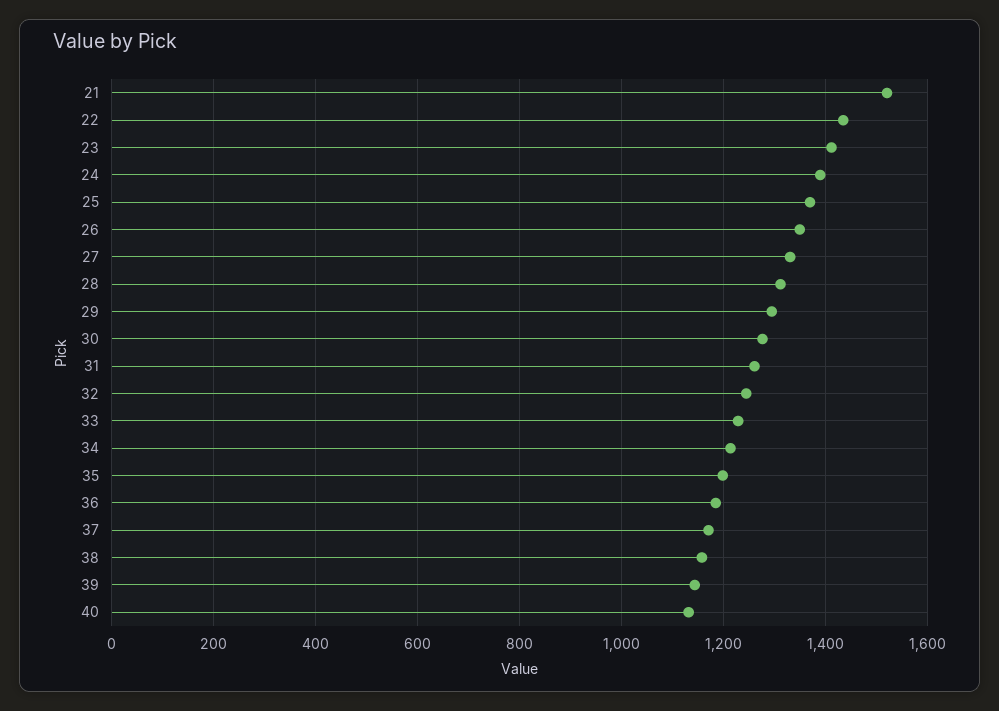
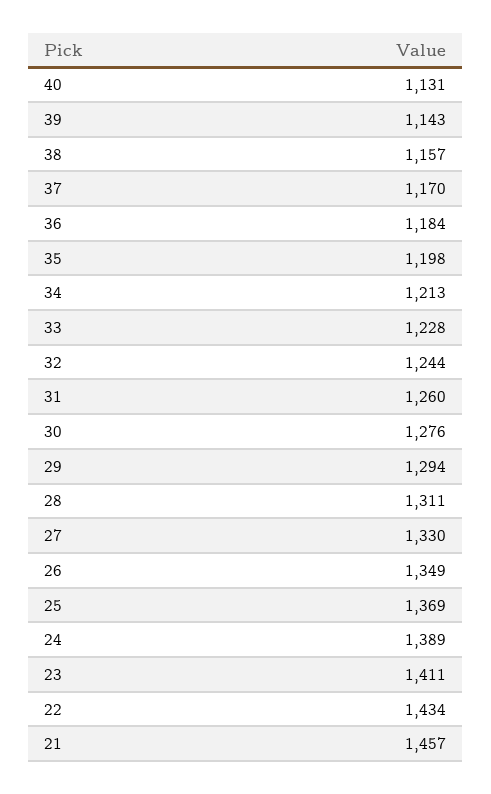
  {
-   "21": 1520,
+   "21": 1457,
    "22": 1434,
    "23": 1411,
    "24": 1389,
    "25": 1369,
    "26": 1349,
    "27": 1330,
    "28": 1311,
    "29": 1294,
    "30": 1276,
    "31": 1260,
    "32": 1244,
    "33": 1228,
    "34": 1213,
    "35": 1198,
    "36": 1184,
    "37": 1170,
    "38": 1157,
    "39": 1143,
    "40": 1131
  }

